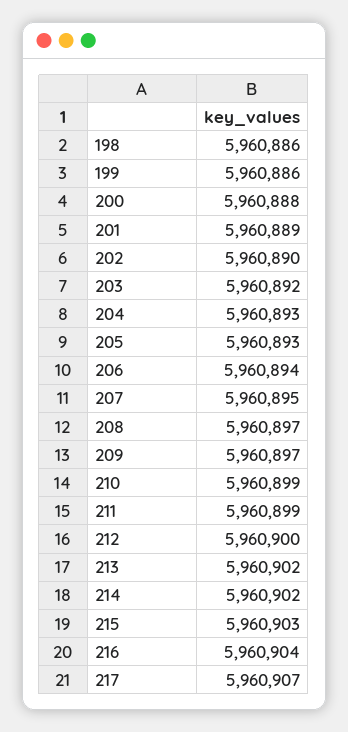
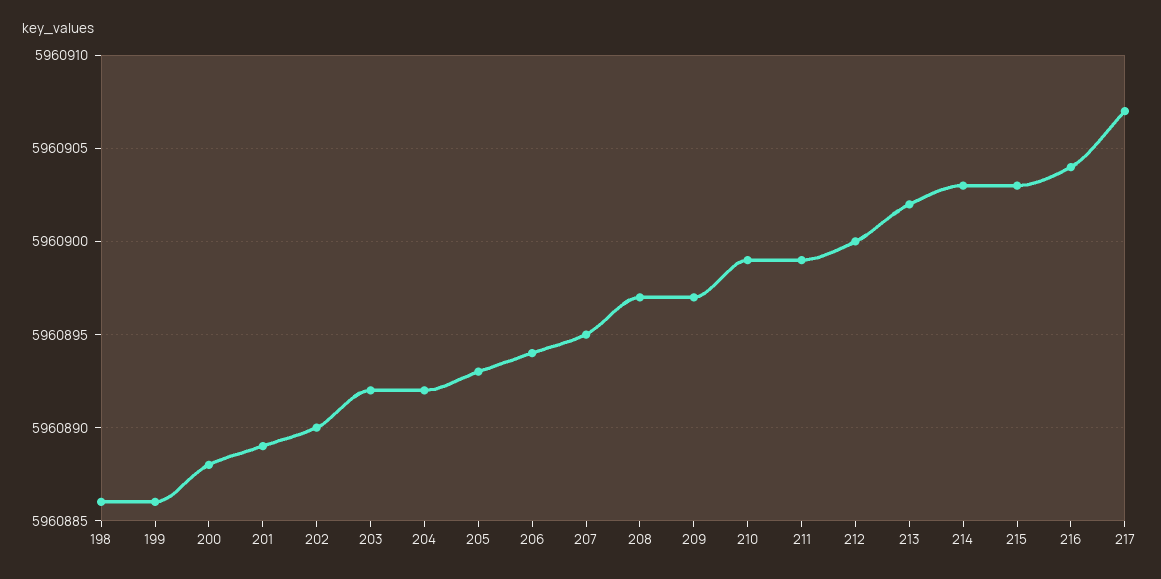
  {
    "198": 5960886,
    "199": 5960886,
    "200": 5960888,
    "201": 5960889,
    "202": 5960890,
    "203": 5960892,
-   "204": 5960893,
+   "204": 5960892,
    "205": 5960893,
    "206": 5960894,
    "207": 5960895,
    "208": 5960897,
    "209": 5960897,
    "210": 5960899,
    "211": 5960899,
    "212": 5960900,
    "213": 5960902,
-   "214": 5960902,
+   "214": 5960903,
    "215": 5960903,
    "216": 5960904,
    "217": 5960907
  }

